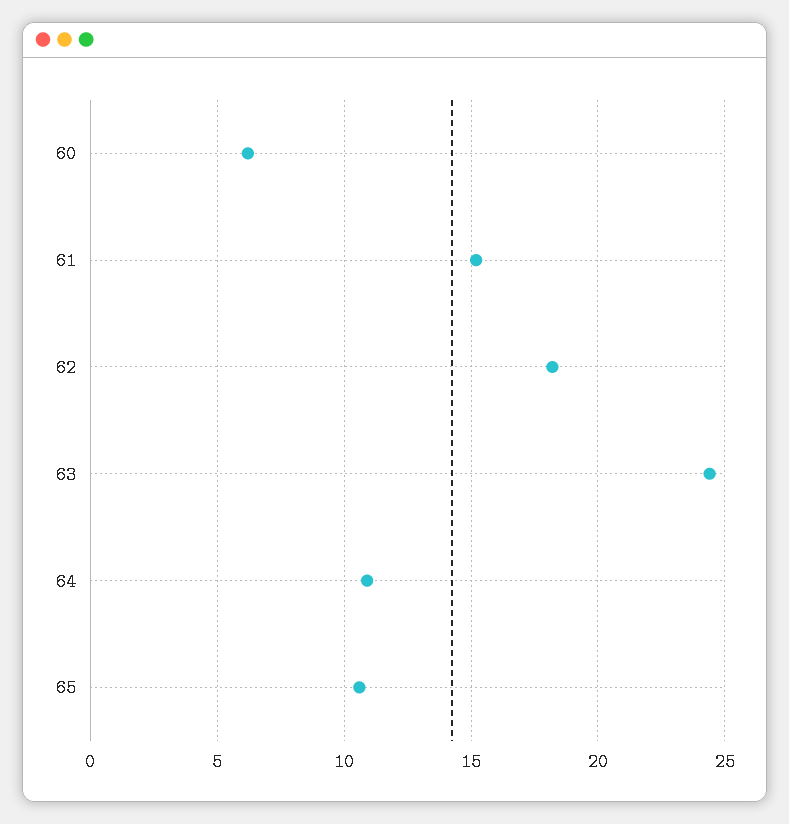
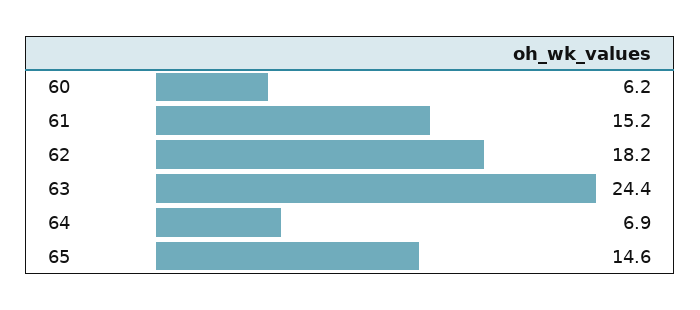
  {
    "60": 6.2,
    "61": 15.2,
    "62": 18.2,
    "63": 24.4,
-   "64": 11,
+   "64": 6.9,
-   "65": 10.5
+   "65": 14.6
  }

